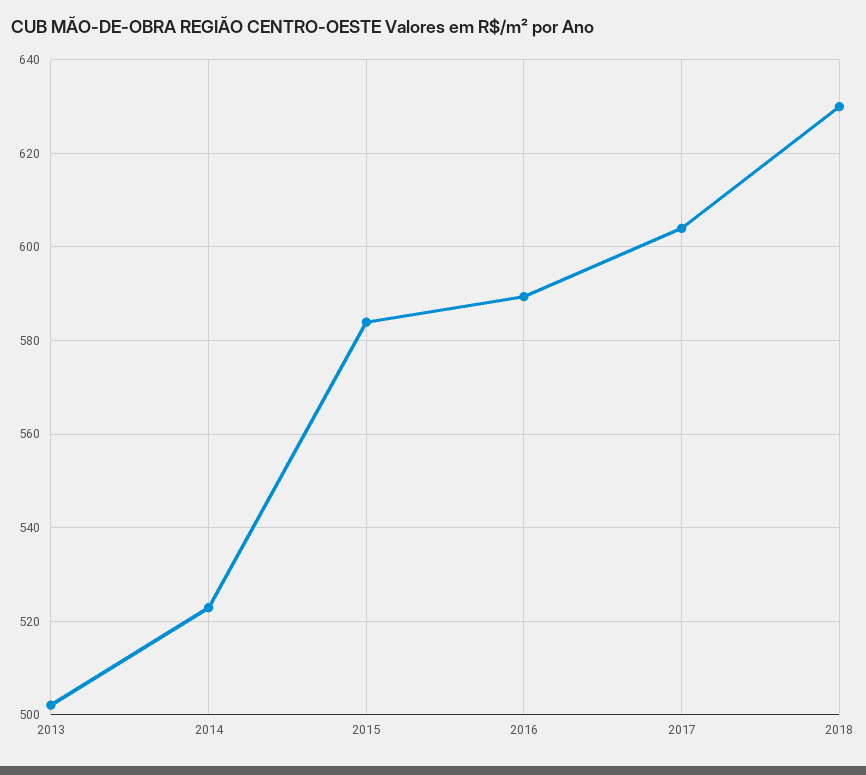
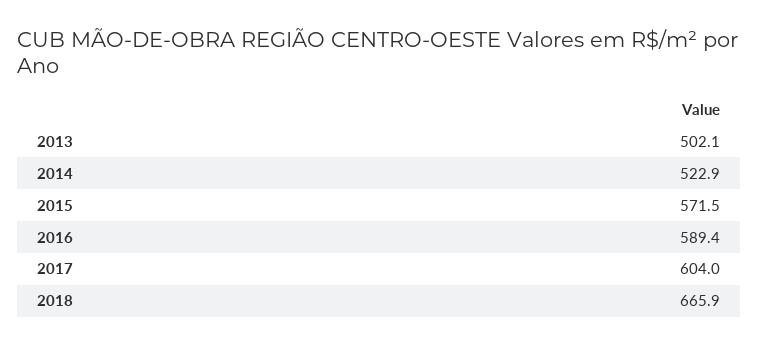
  {
    "2013": 502.1,
    "2014": 522.9,
-   "2015": 584,
+   "2015": 571.5,
    "2016": 589.4,
    "2017": 604,
-   "2018": 630
+   "2018": 665.9
  }

